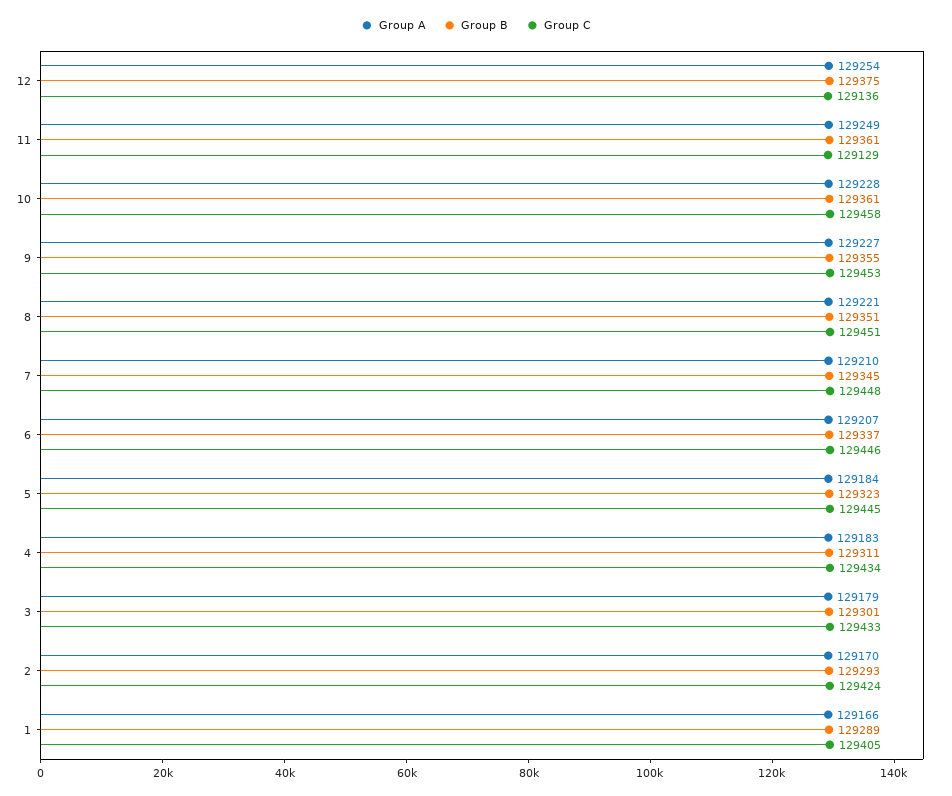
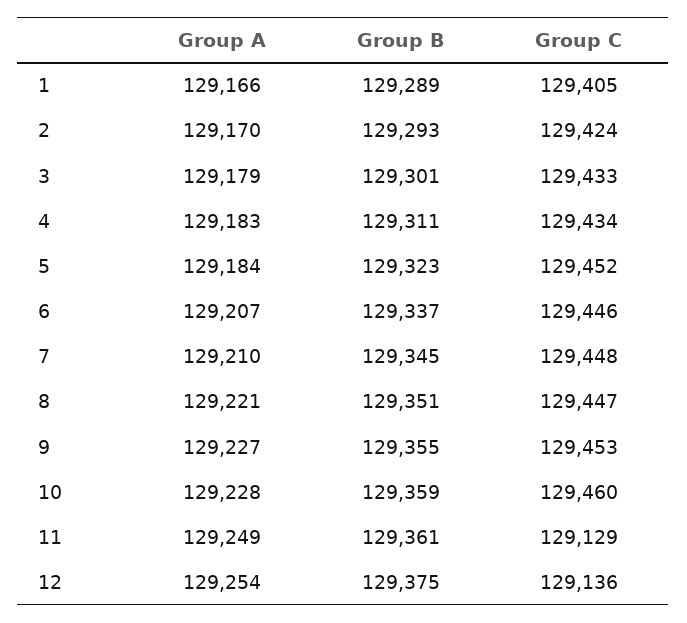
  {
    "Group A": {
      "12": 129254,
      "11": 129249,
      "10": 129228,
      "9": 129227,
      "8": 129221,
      "7": 129210,
      "6": 129207,
      "5": 129184,
      "4": 129183,
      "3": 129179,
      "2": 129170,
      "1": 129166
    },
    "Group B": {
      "12": 129375,
      "11": 129361,
-     "10": 129361,
+     "10": 129359,
      "9": 129355,
      "8": 129351,
      "7": 129345,
      "6": 129337,
      "5": 129323,
      "4": 129311,
      "3": 129301,
      "2": 129293,
      "1": 129289
    },
    "Group C": {
      "12": 129136,
      "11": 129129,
-     "10": 129458,
+     "10": 129460,
      "9": 129453,
-     "8": 129451,
+     "8": 129447,
      "7": 129448,
      "6": 129446,
-     "5": 129445,
+     "5": 129452,
      "4": 129434,
      "3": 129433,
      "2": 129424,
      "1": 129405
    }
  }

